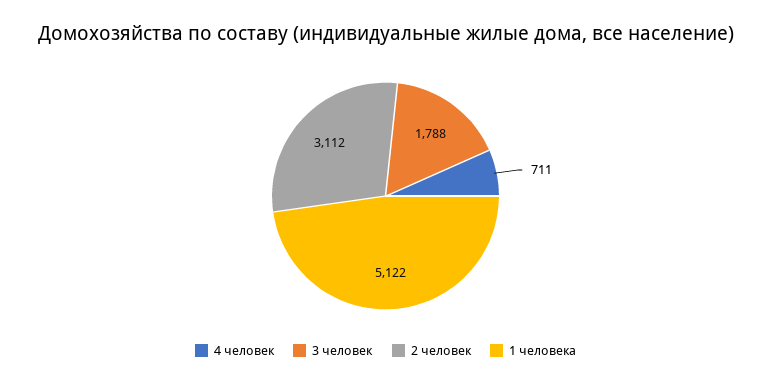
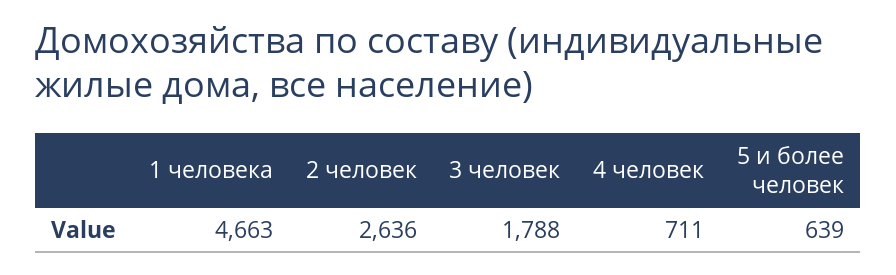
  {
    "4 человек": 711,
    "3 человек": 1788,
-   "2 человек": 3112,
+   "2 человек": 2636,
-   "1 человека": 5122
+   "1 человека": 4663,
+   "5 и более человек": 639
  }

